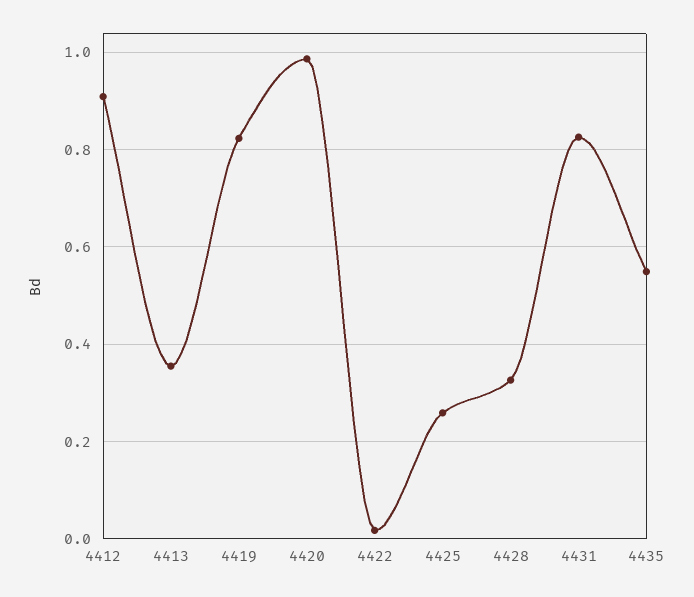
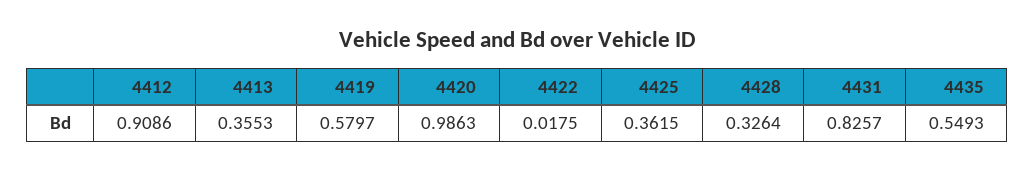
  {
    "4412": 0.9086,
    "4413": 0.3553,
-   "4419": 0.82,
+   "4419": 0.5797,
    "4420": 0.9863,
    "4422": 0.0175,
-   "4425": 0.26,
+   "4425": 0.3615,
    "4428": 0.3264,
    "4431": 0.8257,
    "4435": 0.5493
  }

